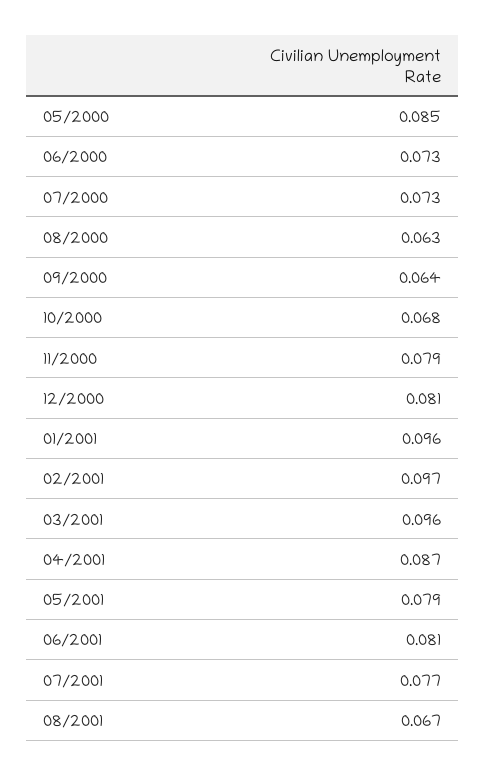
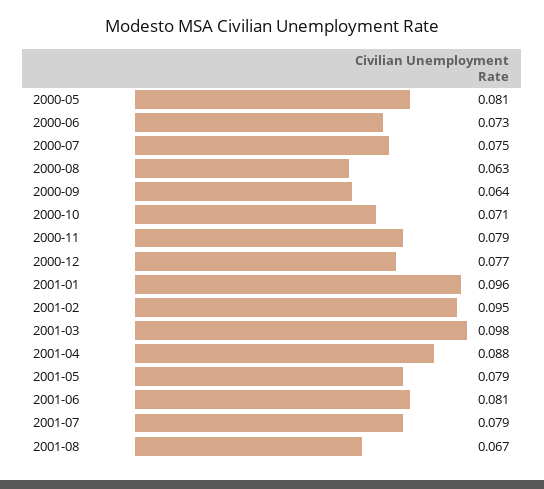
  {
-   "05/2000": 0.085,
+   "05/2000": 0.081,
    "06/2000": 0.073,
-   "07/2000": 0.073,
+   "07/2000": 0.075,
    "08/2000": 0.063,
    "09/2000": 0.064,
-   "10/2000": 0.068,
+   "10/2000": 0.071,
    "11/2000": 0.079,
-   "12/2000": 0.081,
+   "12/2000": 0.077,
    "01/2001": 0.096,
-   "02/2001": 0.097,
+   "02/2001": 0.095,
-   "03/2001": 0.096,
+   "03/2001": 0.098,
-   "04/2001": 0.087,
+   "04/2001": 0.088,
    "05/2001": 0.079,
    "06/2001": 0.081,
-   "07/2001": 0.077,
+   "07/2001": 0.079,
    "08/2001": 0.067
  }

